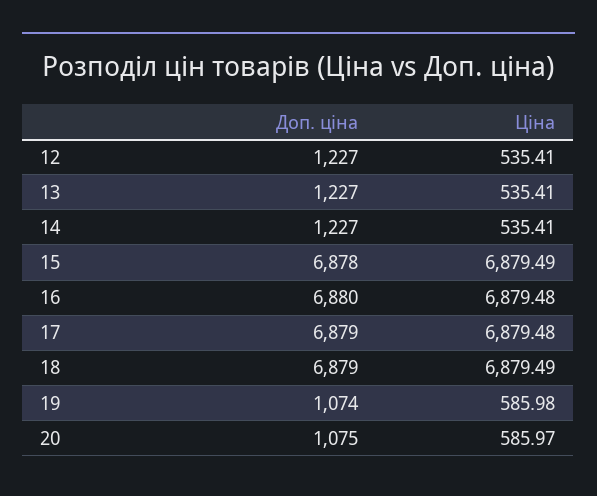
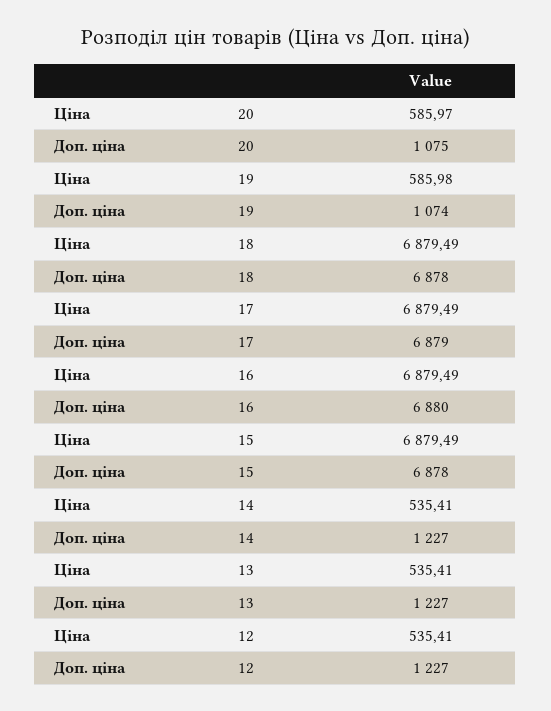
  {
    "Доп. ціна": {
      "12": 1227,
      "13": 1227,
      "14": 1227,
      "15": 6878,
      "16": 6880,
      "17": 6879,
-     "18": 6879,
+     "18": 6878,
      "19": 1074,
      "20": 1075
    },
    "Ціна": {
      "12": 535.41,
      "13": 535.41,
      "14": 535.41,
      "15": 6879.49,
-     "16": 6879.48,
+     "16": 6879.49,
-     "17": 6879.48,
+     "17": 6879.49,
      "18": 6879.49,
      "19": 585.98,
      "20": 585.97
    }
  }

